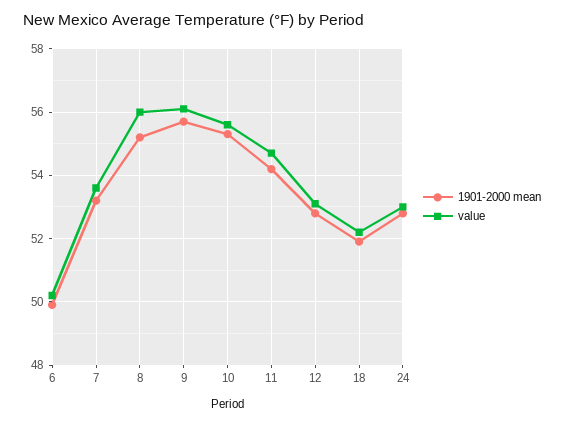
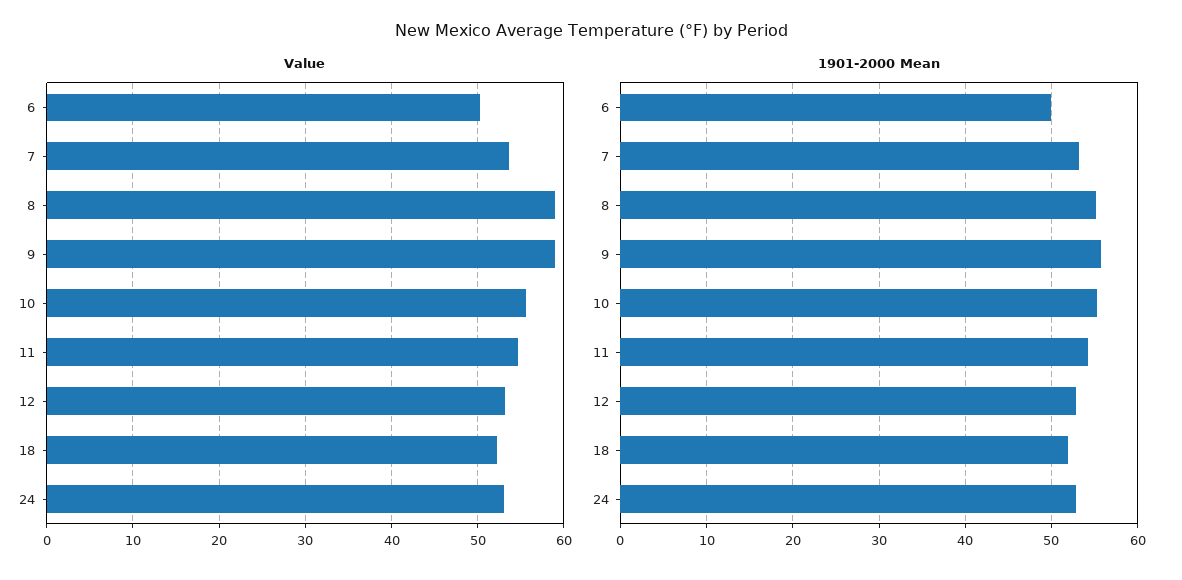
  {
    "1901-2000 mean": {
      "6": 50,
      "7": 53,
      "8": 55,
      "9": 55.5,
      "10": 55.5,
      "11": 54,
      "12": 53,
      "18": 52,
      "24": 53
    },
    "value": {
      "6": 50,
      "7": 53.5,
-     "8": 56,
+     "8": 59,
-     "9": 56,
+     "9": 59,
      "10": 55.5,
      "11": 54.5,
      "12": 53,
      "18": 52,
      "24": 53
    }
  }

